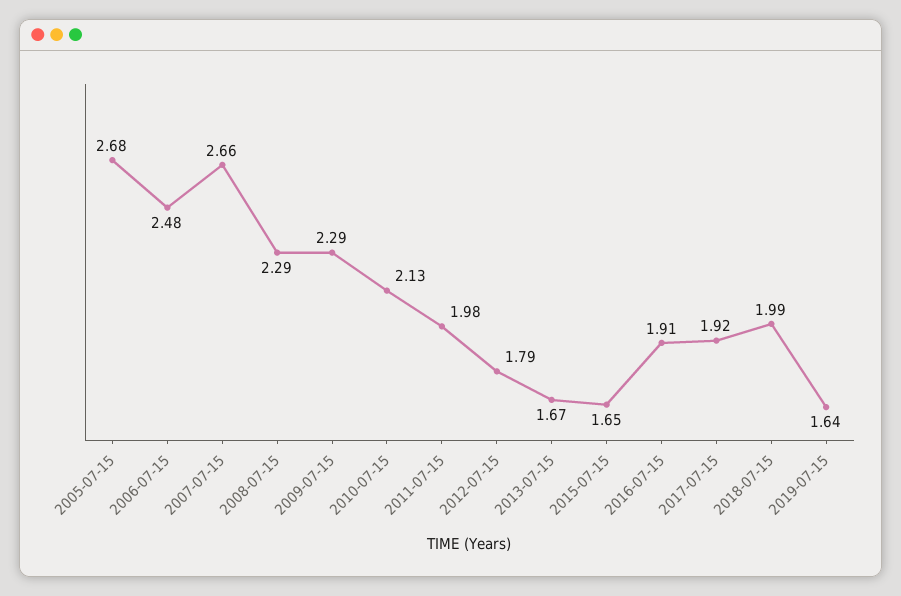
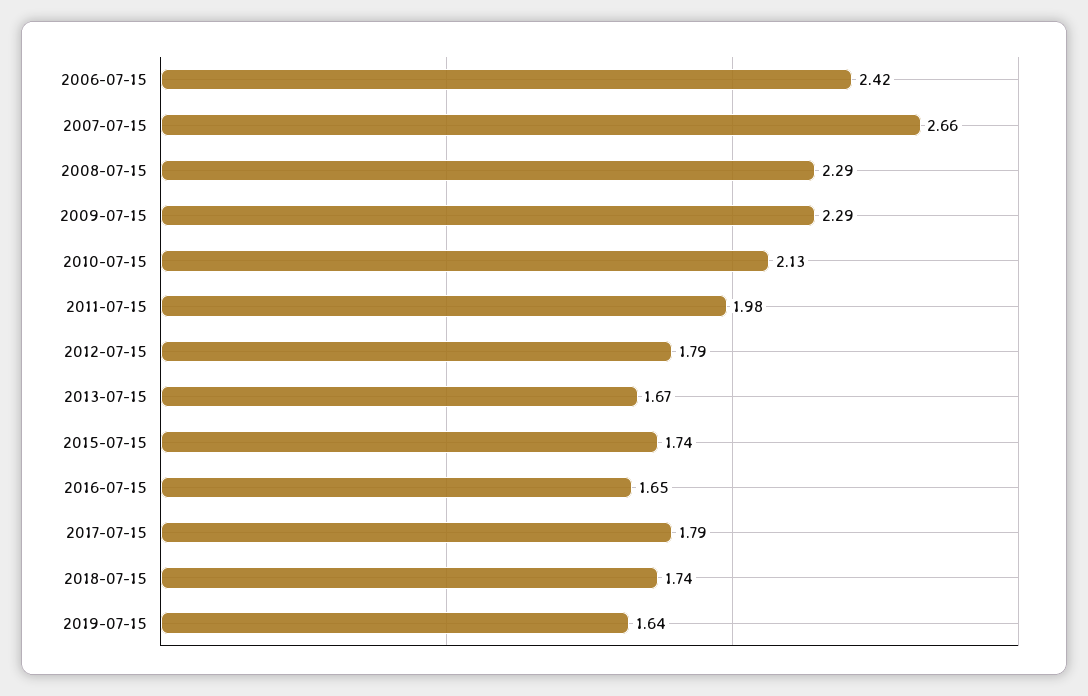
  {
-   "2005-07-15": 2.68,
-   "2006-07-15": 2.48,
+   "2006-07-15": 2.42,
    "2007-07-15": 2.66,
    "2008-07-15": 2.29,
    "2009-07-15": 2.29,
    "2010-07-15": 2.13,
    "2011-07-15": 1.98,
    "2012-07-15": 1.79,
    "2013-07-15": 1.67,
-   "2015-07-15": 1.65,
+   "2015-07-15": 1.74,
-   "2016-07-15": 1.91,
+   "2016-07-15": 1.65,
-   "2017-07-15": 1.92,
+   "2017-07-15": 1.79,
-   "2018-07-15": 1.99,
+   "2018-07-15": 1.74,
    "2019-07-15": 1.64
  }

